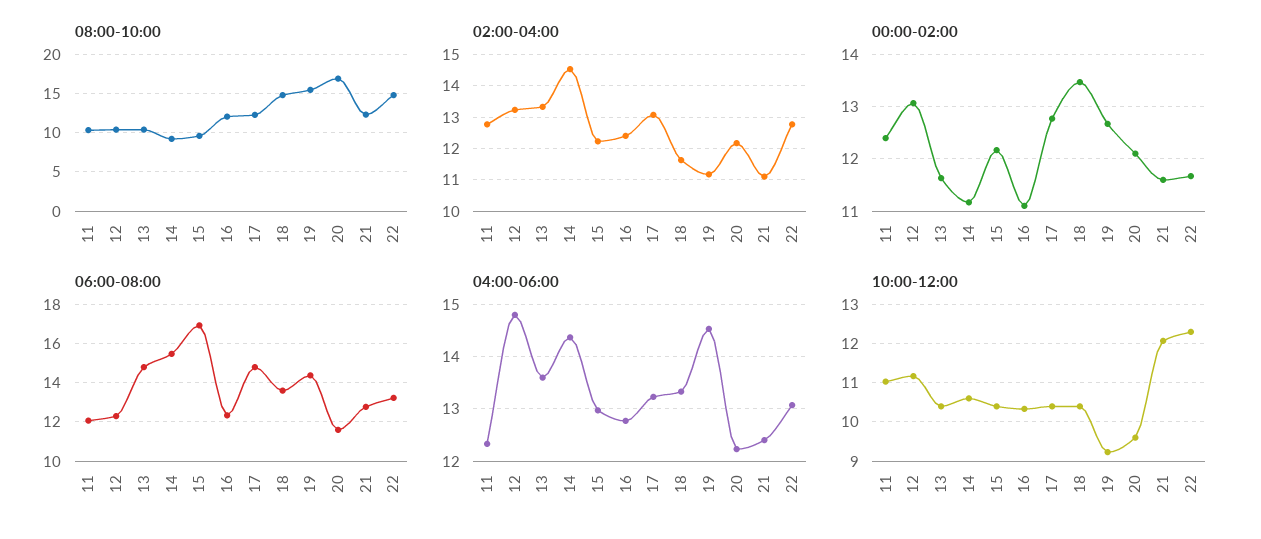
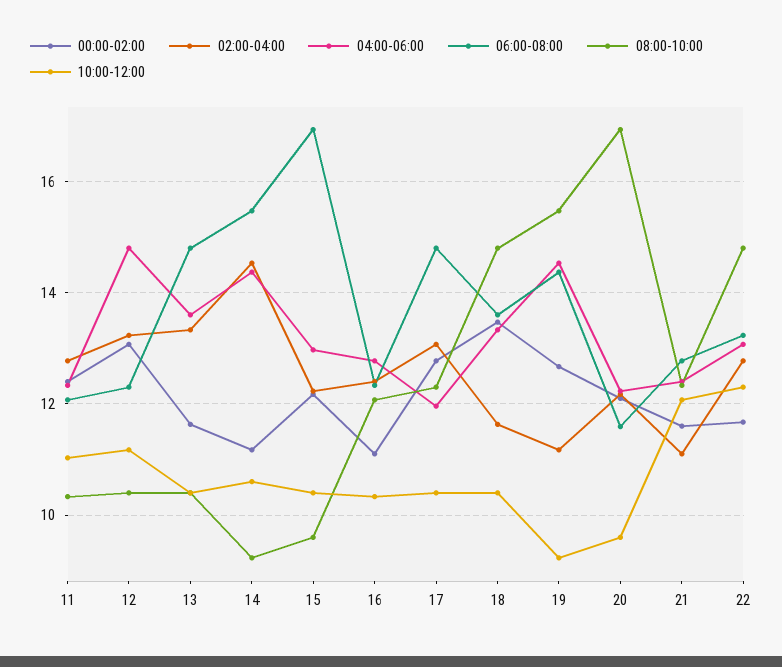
  {
    "08:00-10:00": {
      "11": 10.4,
      "12": 10.4,
      "13": 10.4,
      "14": 9.2,
      "15": 9.6,
      "16": 12,
      "17": 12.4,
      "18": 14.8,
      "19": 15.4,
      "20": 17,
      "21": 12.4,
      "22": 14.8
    },
    "02:00-04:00": {
      "11": 12.8,
      "12": 13.2,
      "13": 13.4,
      "14": 14.6,
      "15": 12.2,
      "16": 12.4,
      "17": 13,
      "18": 11.6,
      "19": 11.2,
      "20": 12.2,
      "21": 11.2,
      "22": 12.8
    },
    "00:00-02:00": {
      "11": 12.4,
      "12": 13,
      "13": 11.6,
      "14": 11.2,
      "15": 12.2,
      "16": 11.2,
      "17": 12.8,
      "18": 13.4,
      "19": 12.6,
      "20": 12.2,
      "21": 11.6,
      "22": 11.6
    },
    "06:00-08:00": {
      "11": 12,
      "12": 12.4,
      "13": 14.8,
      "14": 15.4,
      "15": 17,
      "16": 12.4,
      "17": 14.8,
      "18": 13.6,
      "19": 14.4,
      "20": 11.6,
      "21": 12.8,
      "22": 13.2
    },
    "04:00-06:00": {
      "11": 12.4,
      "12": 14.8,
      "13": 13.6,
      "14": 14.4,
      "15": 13,
      "16": 12.8,
-     "17": 13.2,
+     "17": 12,
      "18": 13.4,
      "19": 14.6,
      "20": 12.2,
      "21": 12.4,
      "22": 13
    },
    "10:00-12:00": {
      "11": 11,
      "12": 11.2,
      "13": 10.4,
      "14": 10.6,
      "15": 10.4,
      "16": 10.4,
      "17": 10.4,
      "18": 10.4,
      "19": 9.2,
      "20": 9.6,
      "21": 12,
      "22": 12.4
    }
  }

